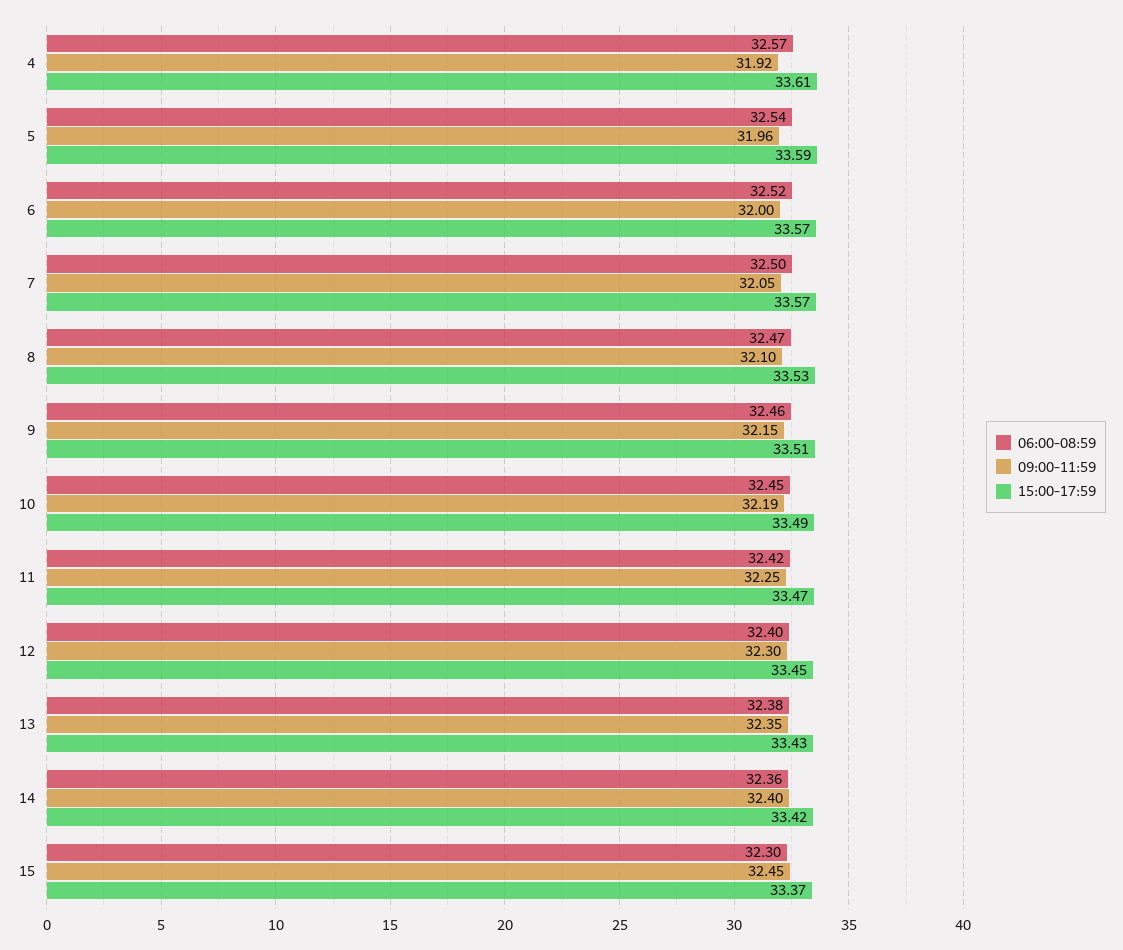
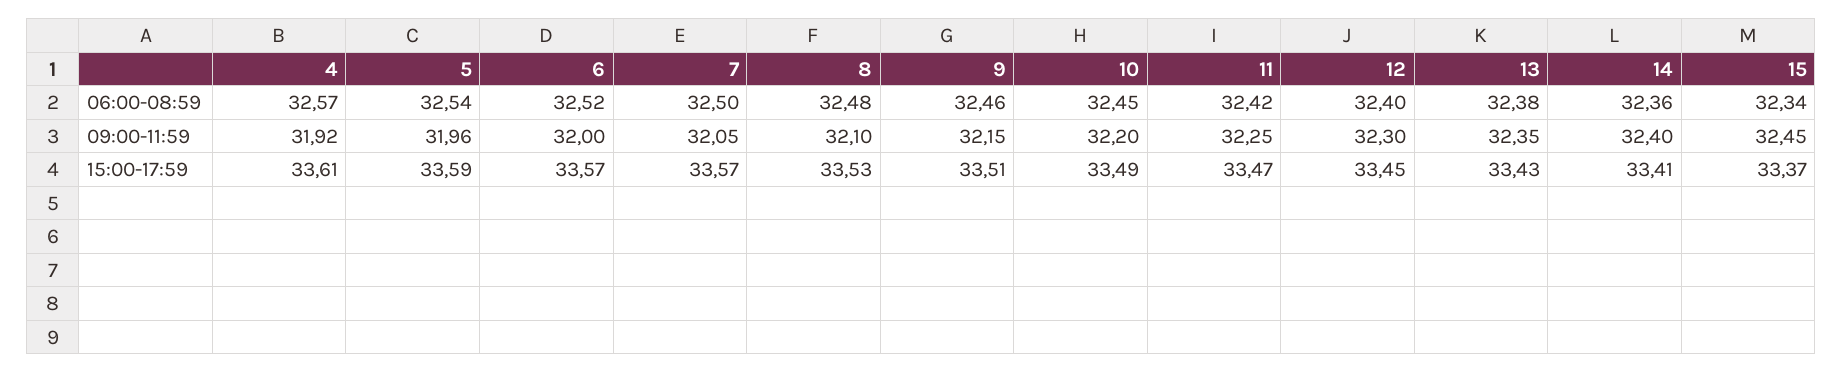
  {
    "06:00-08:59": {
      "4": 32.57,
      "5": 32.54,
      "6": 32.52,
      "7": 32.5,
-     "8": 32.47,
+     "8": 32.48,
      "9": 32.46,
      "10": 32.45,
      "11": 32.42,
      "12": 32.4,
      "13": 32.38,
      "14": 32.36,
-     "15": 32.3
+     "15": 32.34
    },
    "09:00-11:59": {
      "4": 31.92,
      "5": 31.96,
      "6": 32,
      "7": 32.05,
      "8": 32.1,
      "9": 32.15,
-     "10": 32.19,
+     "10": 32.2,
      "11": 32.25,
      "12": 32.3,
      "13": 32.35,
      "14": 32.4,
      "15": 32.45
    },
    "15:00-17:59": {
      "4": 33.61,
      "5": 33.59,
      "6": 33.57,
      "7": 33.57,
      "8": 33.53,
      "9": 33.51,
      "10": 33.49,
      "11": 33.47,
      "12": 33.45,
      "13": 33.43,
-     "14": 33.42,
+     "14": 33.41,
      "15": 33.37
    }
  }

